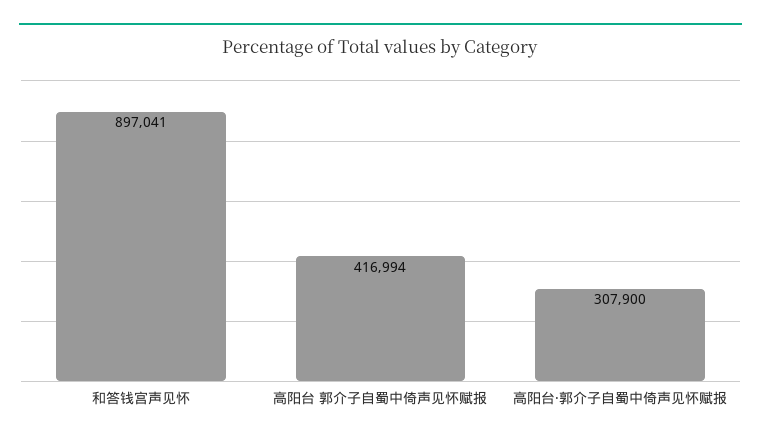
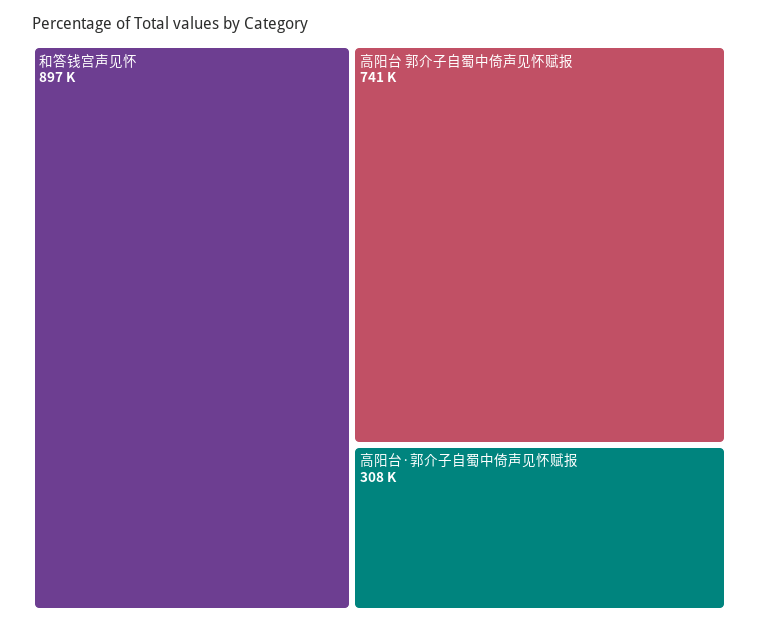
  {
    "和答钱宫声见怀": 897041,
-   "高阳台 郭介子自蜀中倚声见怀赋报": 416994,
+   "高阳台 郭介子自蜀中倚声见怀赋报": 741000,
    "高阳台·郭介子自蜀中倚声见怀赋报": 307900
  }

